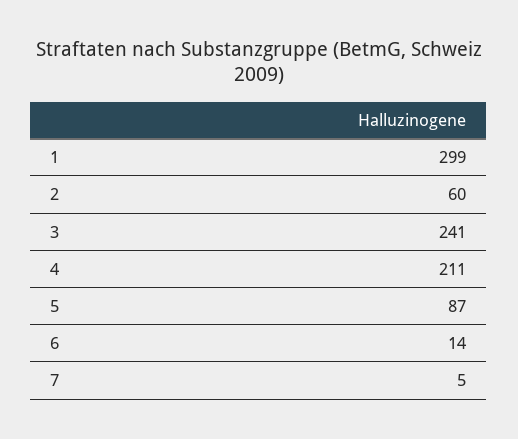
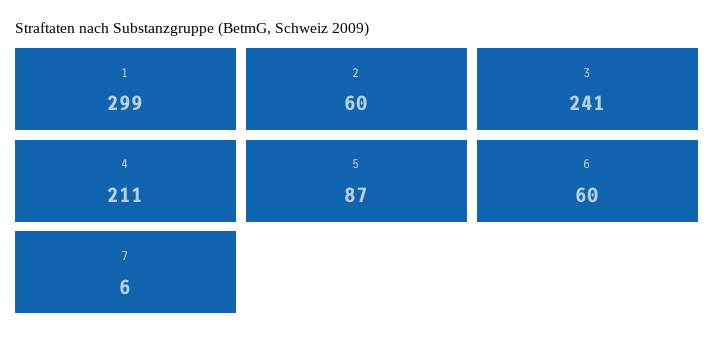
  {
    "1": 299,
    "2": 60,
    "3": 241,
    "4": 211,
    "5": 87,
-   "6": 14,
+   "6": 60,
-   "7": 5
+   "7": 6
  }

